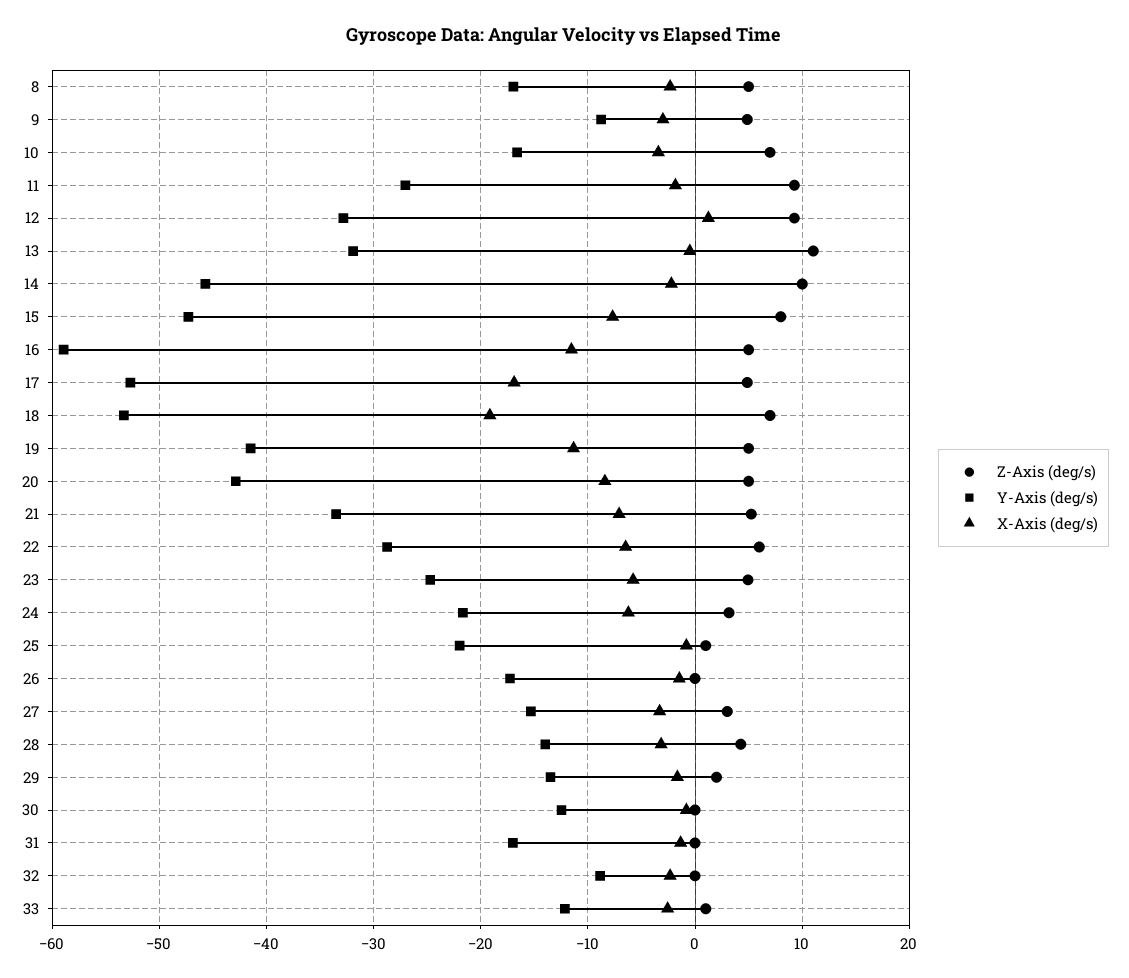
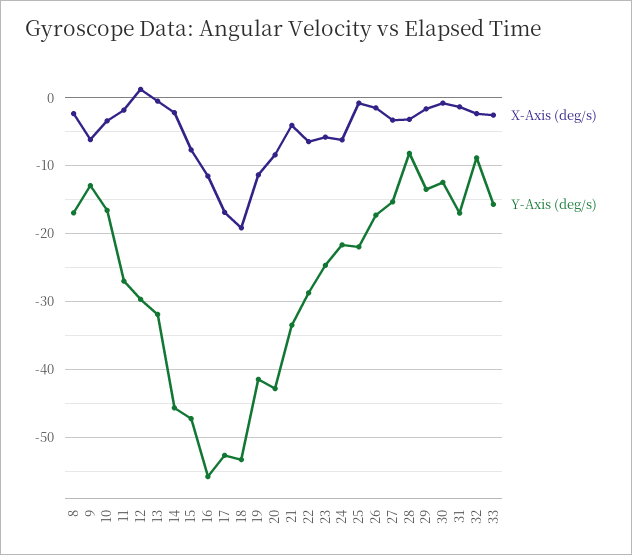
  {
-   "Z-Axis (deg/s)": {
-     "8": 5,
-     "9": 5,
-     "10": 7,
-     "11": 9,
-     "12": 9,
-     "13": 11,
-     "14": 10,
-     "15": 8,
-     "16": 5,
-     "17": 5,
-     "18": 7,
-     "19": 5,
-     "20": 5,
-     "21": 5,
-     "22": 6,
-     "23": 5,
-     "24": 3,
-     "25": 1,
-     "26": 0,
-     "27": 3,
-     "28": 4,
-     "29": 2,
-     "30": 0,
-     "31": 0,
-     "32": 0,
-     "33": 1
-   },
    "Y-Axis (deg/s)": {
      "8": -17,
-     "9": -9,
+     "9": -13,
      "10": -17,
      "11": -27,
-     "12": -33,
+     "12": -30,
      "13": -32,
      "14": -46,
      "15": -47,
-     "16": -59,
+     "16": -56,
      "17": -53,
      "18": -53,
      "19": -41,
      "20": -43,
      "21": -33,
      "22": -29,
      "23": -25,
      "24": -22,
      "25": -22,
      "26": -17,
      "27": -15,
-     "28": -14,
+     "28": -8,
      "29": -13,
      "30": -12,
      "31": -17,
      "32": -9,
-     "33": -12
+     "33": -16
    },
    "X-Axis (deg/s)": {
      "8": -2,
-     "9": -3,
+     "9": -6,
      "10": -3,
      "11": -2,
      "12": 1,
      "13": 0,
      "14": -2,
      "15": -8,
      "16": -12,
      "17": -17,
      "18": -19,
      "19": -11,
      "20": -8,
-     "21": -7,
+     "21": -4,
      "22": -6,
      "23": -6,
      "24": -6,
      "25": -1,
      "26": -1,
      "27": -3,
      "28": -3,
      "29": -2,
      "30": -1,
      "31": -1,
      "32": -2,
      "33": -3
    }
  }

